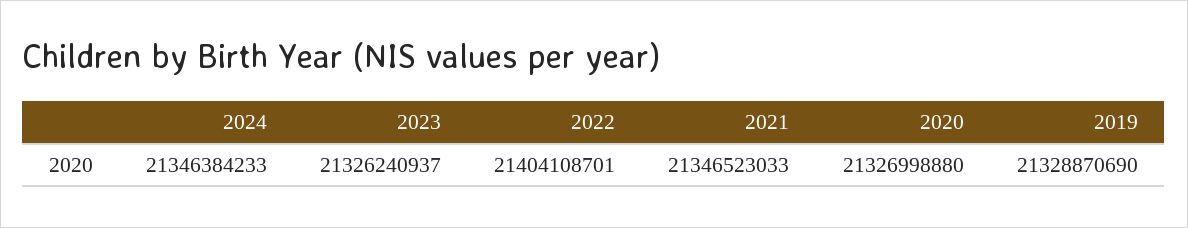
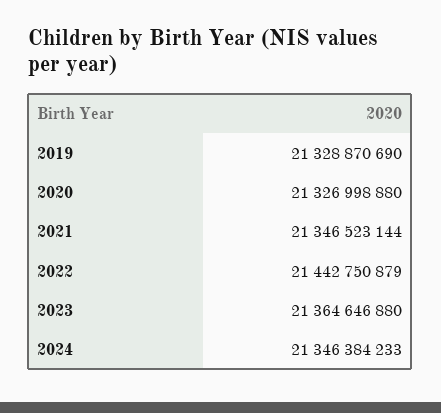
  {
    "2024": 21346384233,
-   "2023": 21326240937,
+   "2023": 21364646880,
-   "2022": 21404108701,
+   "2022": 21442750879,
-   "2021": 21346523033,
+   "2021": 21346523144,
    "2020": 21326998880,
    "2019": 21328870690
  }

